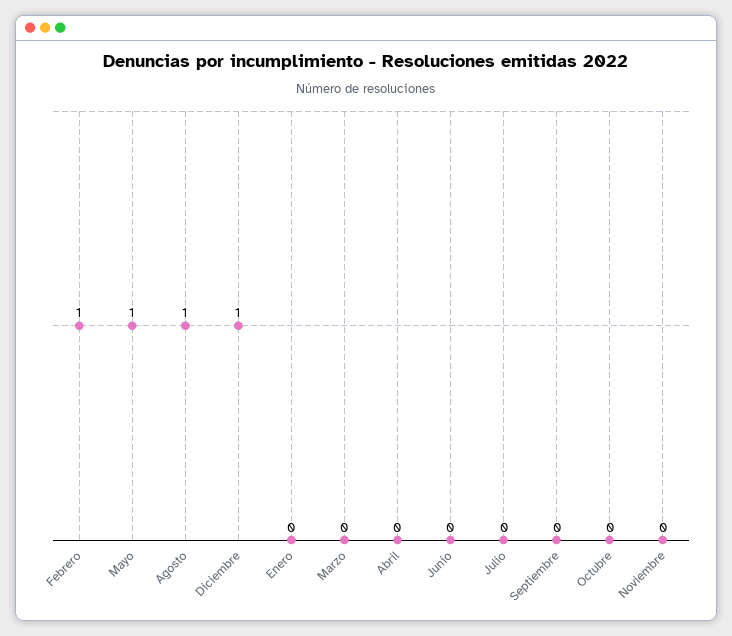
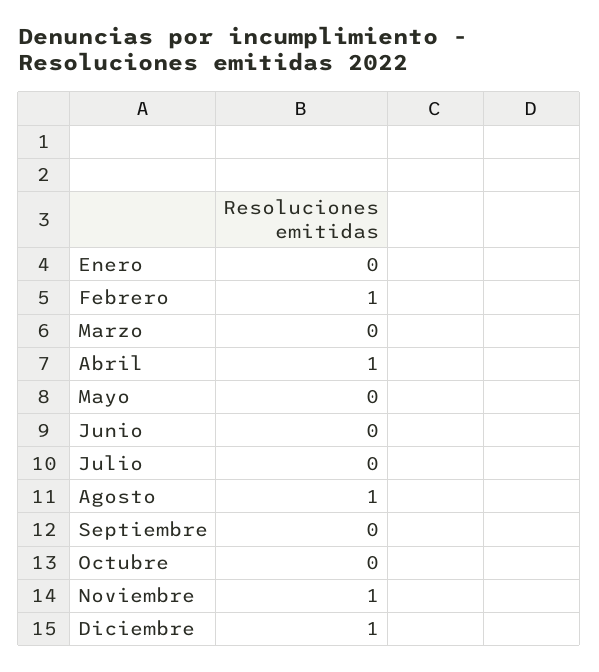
  {
    "Febrero": 1,
-   "Mayo": 1,
+   "Mayo": 0,
    "Agosto": 1,
    "Diciembre": 1,
    "Enero": 0,
    "Marzo": 0,
-   "Abril": 0,
+   "Abril": 1,
    "Junio": 0,
    "Julio": 0,
    "Septiembre": 0,
    "Octubre": 0,
-   "Noviembre": 0
+   "Noviembre": 1
  }

